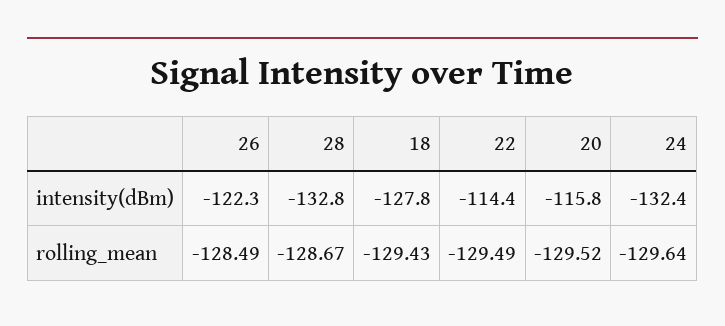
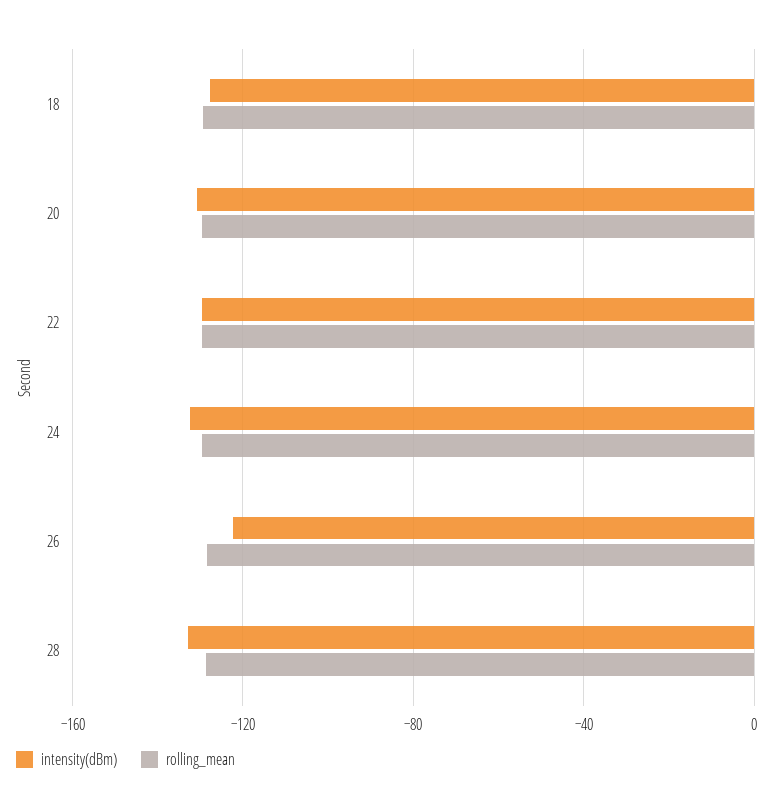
  {
    "intensity(dBm)": {
      "26": -122.3,
      "28": -132.8,
      "18": -127.8,
-     "22": -114.4,
+     "22": -130,
-     "20": -115.8,
+     "20": -130,
      "24": -132.4
    },
    "rolling_mean": {
      "26": -128.49,
      "28": -128.67,
      "18": -129.43,
      "22": -129.49,
      "20": -129.52,
      "24": -129.64
    }
  }

